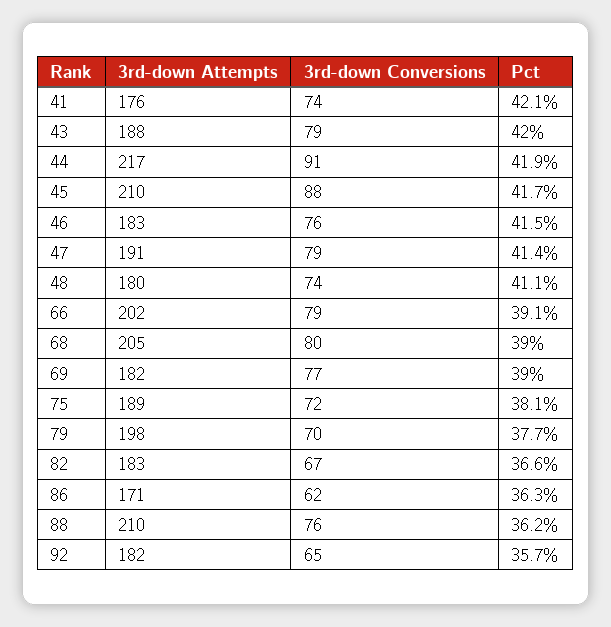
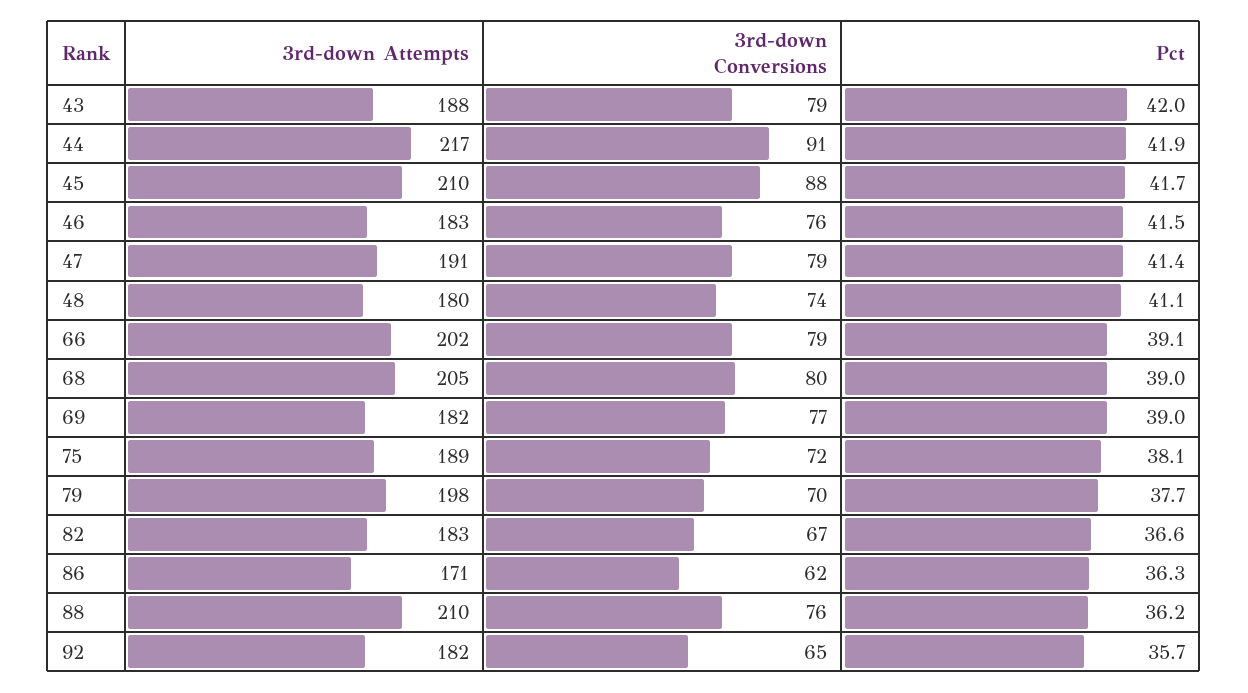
  {
    "3rd-down Attempts": {
-     "41": 176,
      "43": 188,
      "44": 217,
      "45": 210,
      "46": 183,
      "47": 191,
      "48": 180,
      "66": 202,
      "68": 205,
      "69": 182,
      "75": 189,
      "79": 198,
      "82": 183,
      "86": 171,
      "88": 210,
      "92": 182
    },
    "3rd-down Conversions": {
-     "41": 74,
      "43": 79,
      "44": 91,
      "45": 88,
      "46": 76,
      "47": 79,
      "48": 74,
      "66": 79,
      "68": 80,
      "69": 77,
      "75": 72,
      "79": 70,
      "82": 67,
      "86": 62,
      "88": 76,
      "92": 65
    },
    "Pct": {
-     "41": 42.1,
      "43": 42,
      "44": 41.9,
      "45": 41.7,
      "46": 41.5,
      "47": 41.4,
      "48": 41.1,
      "66": 39.1,
      "68": 39,
      "69": 39,
      "75": 38.1,
      "79": 37.7,
      "82": 36.6,
      "86": 36.3,
      "88": 36.2,
      "92": 35.7
    }
  }

